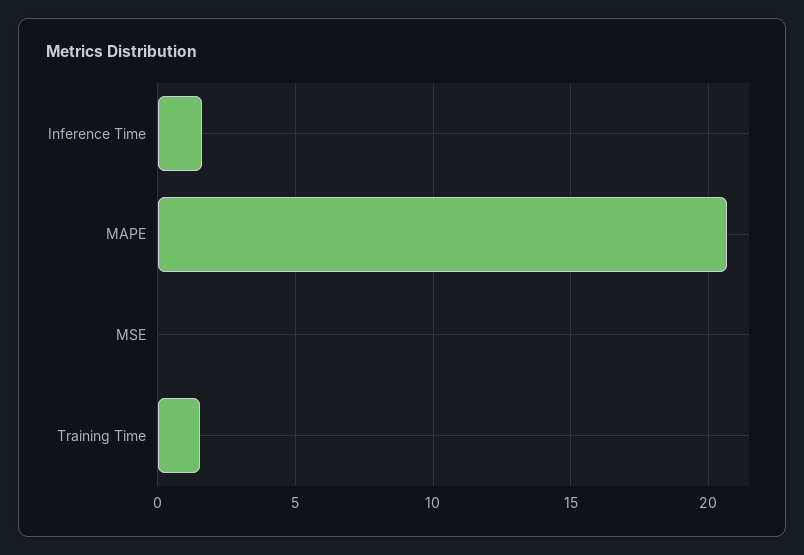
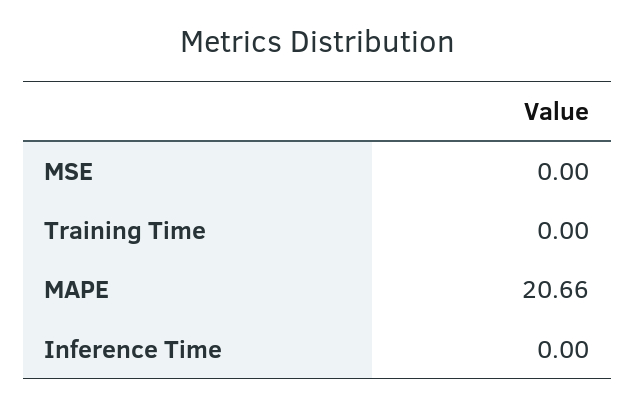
  {
-   "Inference Time": 1.5,
+   "Inference Time": 0,
    "MAPE": 20.66,
    "MSE": 0,
-   "Training Time": 1.5
+   "Training Time": 0
  }

